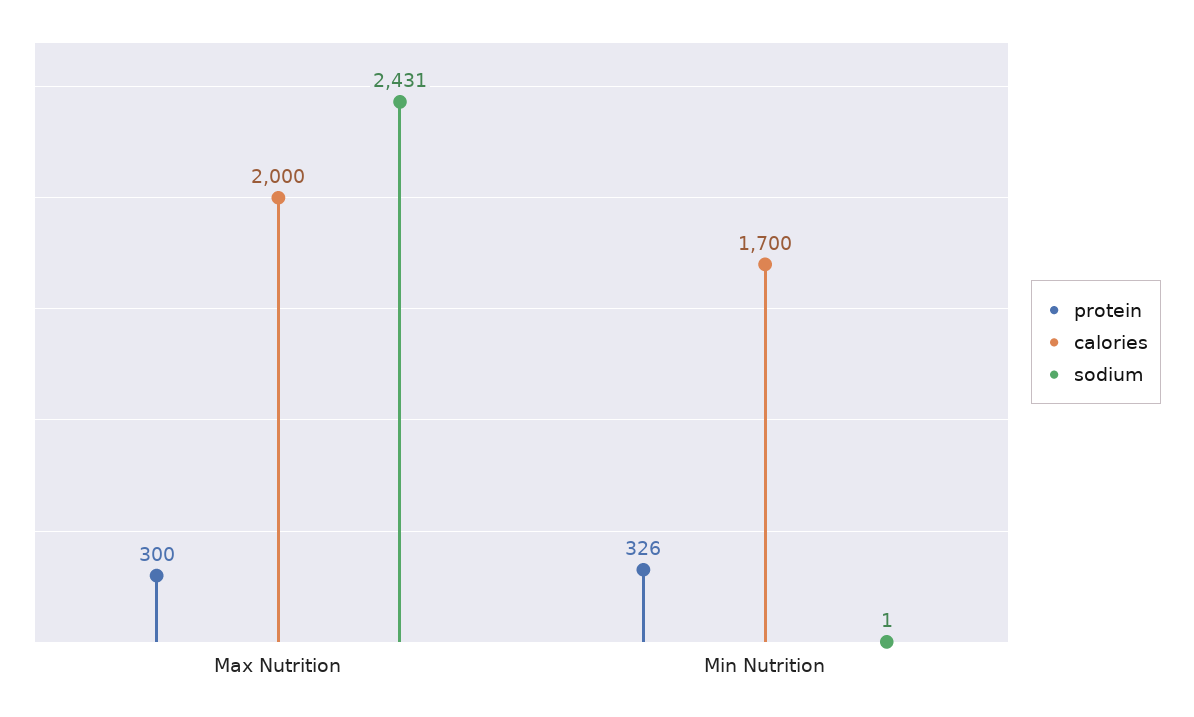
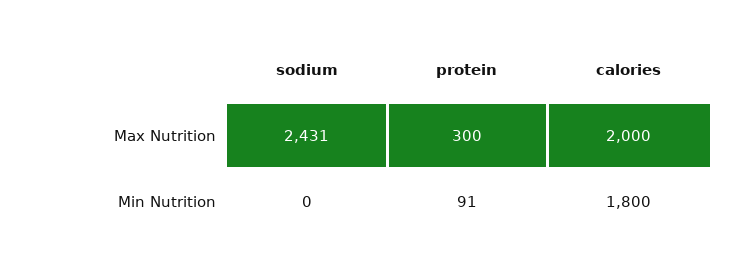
  {
    "protein": {
      "Max Nutrition": 300,
-     "Min Nutrition": 326
+     "Min Nutrition": 91
    },
    "calories": {
      "Max Nutrition": 2000,
-     "Min Nutrition": 1700
+     "Min Nutrition": 1800
    },
    "sodium": {
      "Max Nutrition": 2431,
-     "Min Nutrition": 1
+     "Min Nutrition": 0
    }
  }

